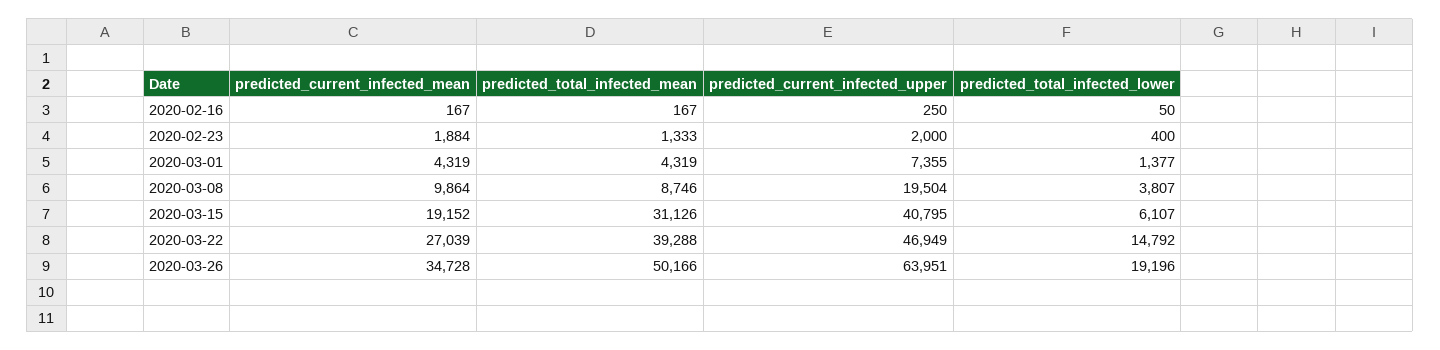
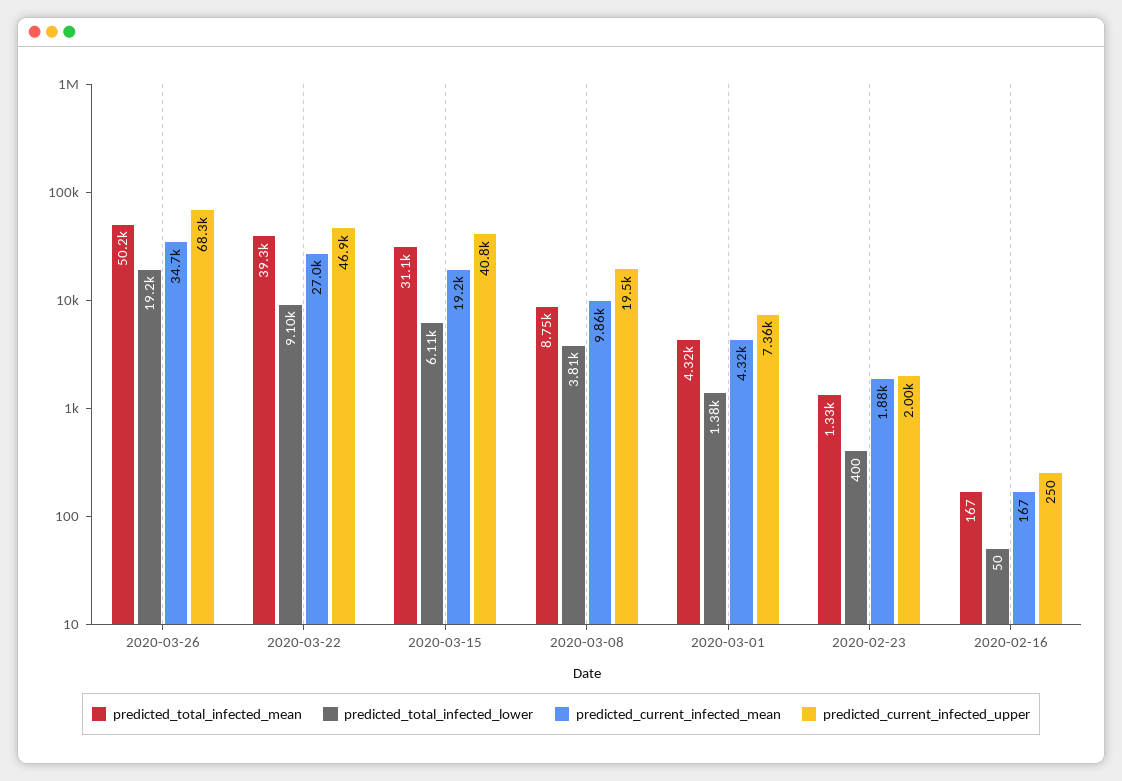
  {
    "predicted_current_infected_mean": {
      "2020-02-16": 167,
      "2020-02-23": 1884,
      "2020-03-01": 4319,
      "2020-03-08": 9864,
      "2020-03-15": 19152,
      "2020-03-22": 27039,
      "2020-03-26": 34728
    },
    "predicted_total_infected_mean": {
      "2020-02-16": 167,
      "2020-02-23": 1333,
      "2020-03-01": 4319,
      "2020-03-08": 8746,
      "2020-03-15": 31126,
      "2020-03-22": 39288,
      "2020-03-26": 50166
    },
    "predicted_current_infected_upper": {
      "2020-02-16": 250,
      "2020-02-23": 2000,
      "2020-03-01": 7355,
      "2020-03-08": 19504,
      "2020-03-15": 40795,
      "2020-03-22": 46949,
-     "2020-03-26": 63951
+     "2020-03-26": 68300
    },
    "predicted_total_infected_lower": {
      "2020-02-16": 50,
      "2020-02-23": 400,
      "2020-03-01": 1377,
      "2020-03-08": 3807,
      "2020-03-15": 6107,
-     "2020-03-22": 14792,
+     "2020-03-22": 9100,
      "2020-03-26": 19196
    }
  }

